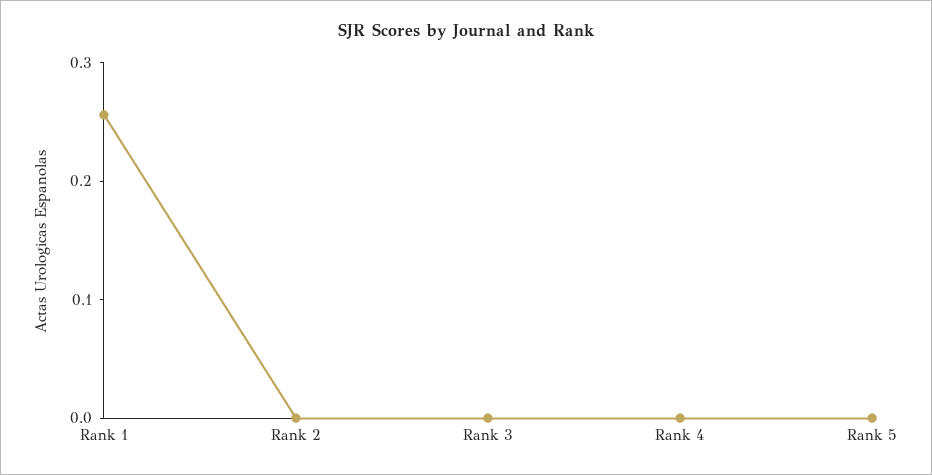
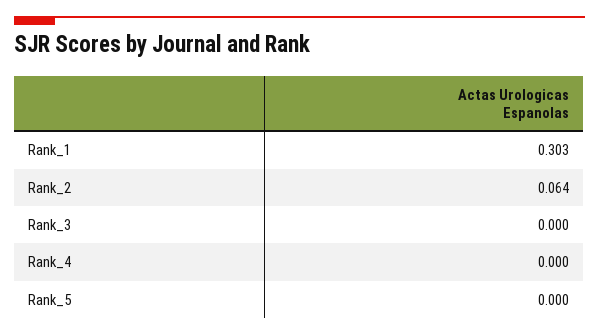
  {
-   "Rank 1": 0.26,
+   "Rank 1": 0.303,
-   "Rank 2": 0,
+   "Rank 2": 0.064,
    "Rank 3": 0,
    "Rank 4": 0,
    "Rank 5": 0
  }

